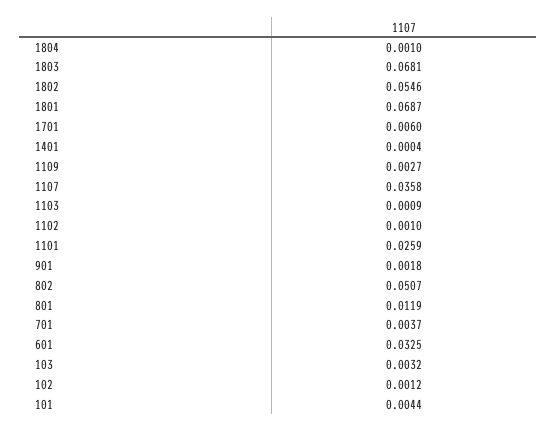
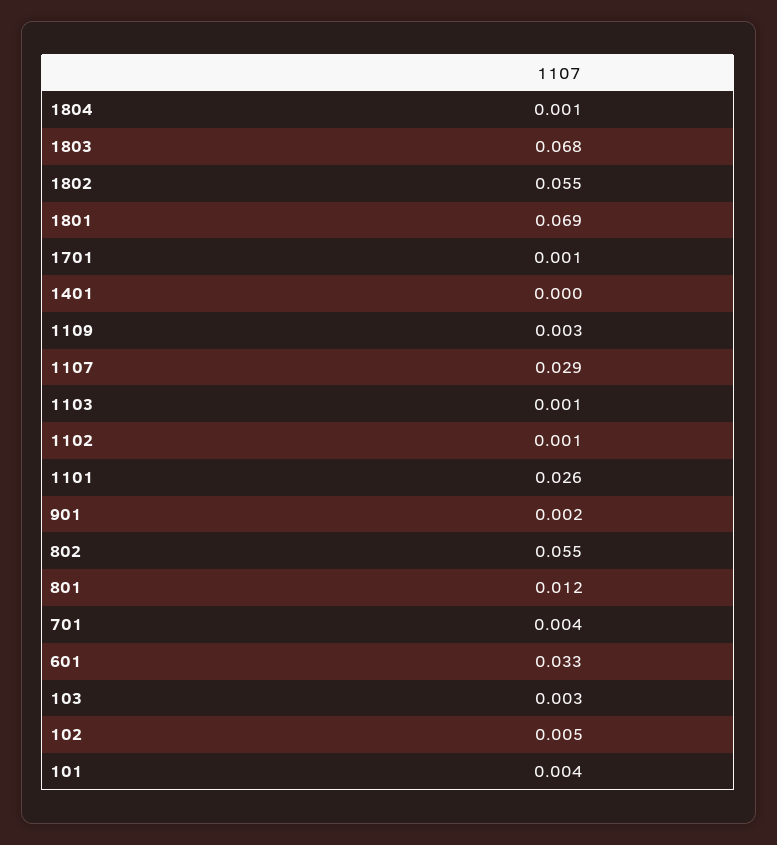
  {
    "1804": 0.001,
    "1803": 0.0681,
    "1802": 0.0546,
    "1801": 0.0687,
-   "1701": 0.006,
+   "1701": 0.001,
    "1401": 0.0004,
    "1109": 0.0027,
-   "1107": 0.0358,
+   "1107": 0.029,
    "1103": 0.0009,
    "1102": 0.001,
    "1101": 0.0259,
    "901": 0.0018,
-   "802": 0.0507,
+   "802": 0.055,
    "801": 0.0119,
    "701": 0.0037,
    "601": 0.0325,
    "103": 0.0032,
-   "102": 0.0012,
+   "102": 0.005,
    "101": 0.0044
  }

